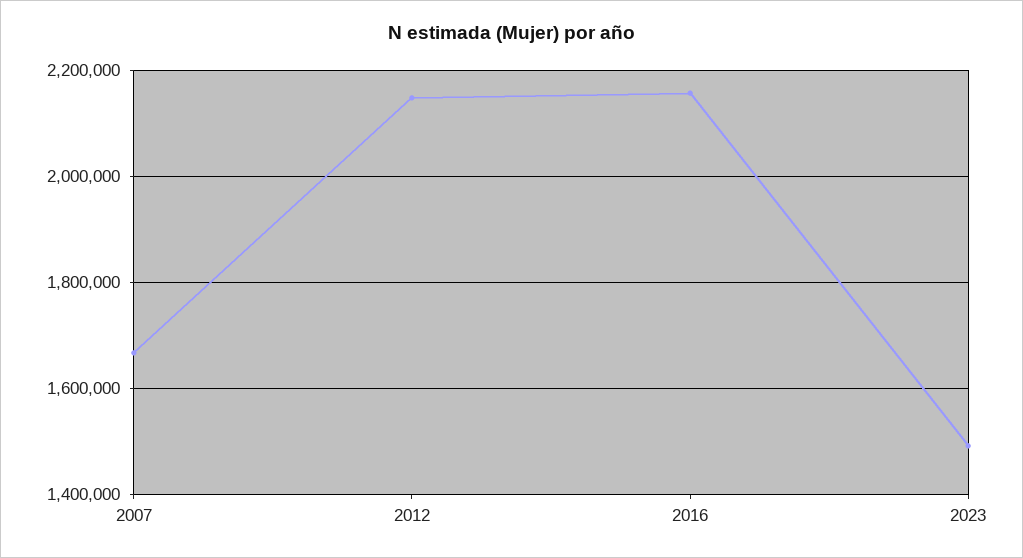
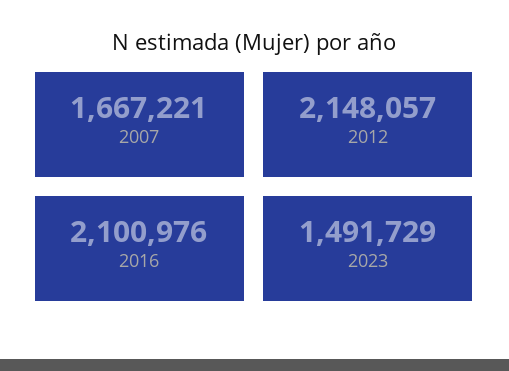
  {
    "2007": 1667221,
    "2012": 2148057,
-   "2016": 2160000,
+   "2016": 2100976,
    "2023": 1491729
  }

